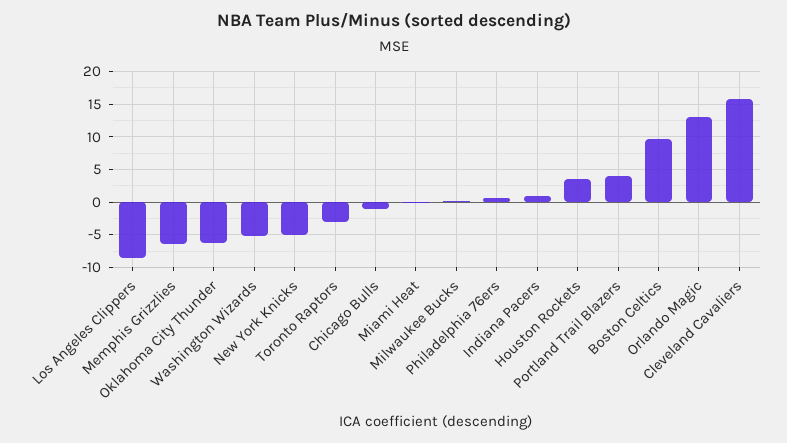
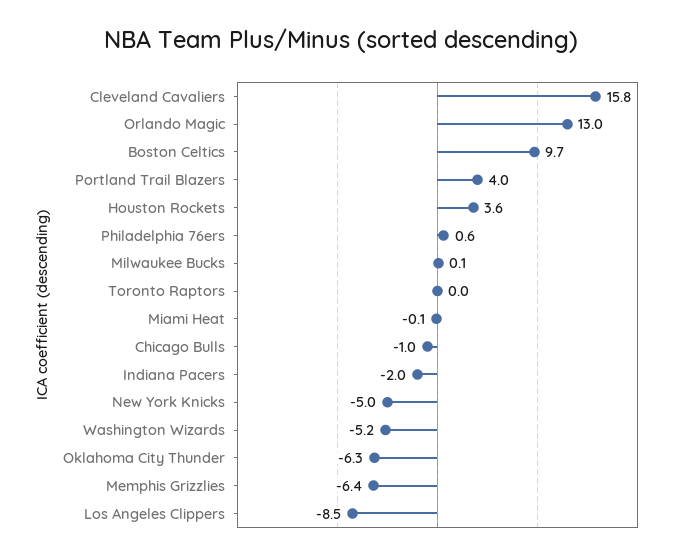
  {
    "Los Angeles Clippers": -8.5,
    "Memphis Grizzlies": -6.4,
    "Oklahoma City Thunder": -6.3,
    "Washington Wizards": -5.2,
    "New York Knicks": -5,
-   "Toronto Raptors": -3,
+   "Toronto Raptors": 0,
    "Chicago Bulls": -1,
    "Miami Heat": -0.1,
    "Milwaukee Bucks": 0.1,
    "Philadelphia 76ers": 0.6,
-   "Indiana Pacers": 1,
+   "Indiana Pacers": -2,
    "Houston Rockets": 3.6,
    "Portland Trail Blazers": 4,
    "Boston Celtics": 9.7,
    "Orlando Magic": 13,
    "Cleveland Cavaliers": 15.8
  }

